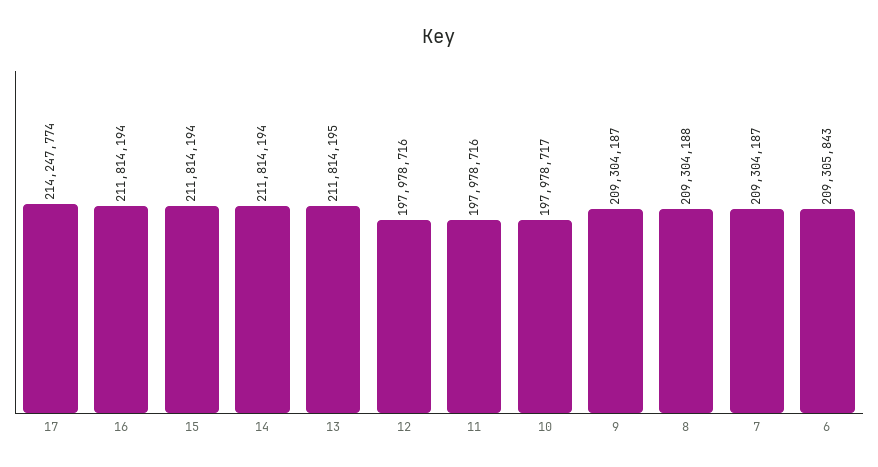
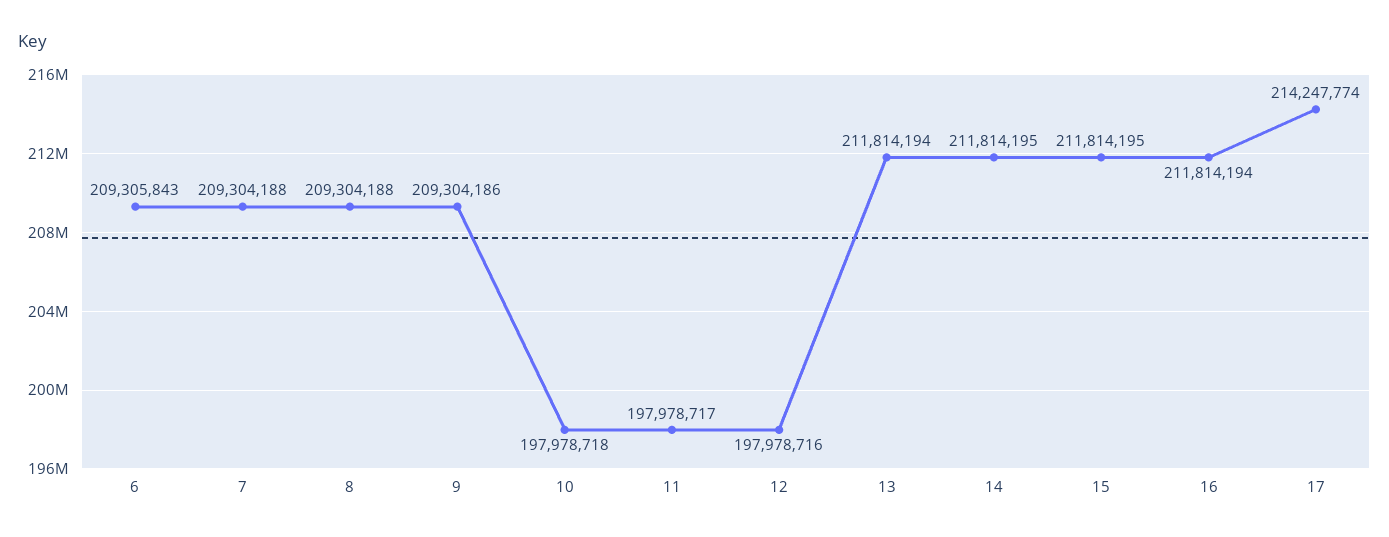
  {
    "17": 214247774,
    "16": 211814194,
-   "15": 211814194,
+   "15": 211814195,
-   "14": 211814194,
+   "14": 211814195,
-   "13": 211814195,
+   "13": 211814194,
    "12": 197978716,
-   "11": 197978716,
+   "11": 197978717,
-   "10": 197978717,
+   "10": 197978718,
-   "9": 209304187,
+   "9": 209304186,
    "8": 209304188,
-   "7": 209304187,
+   "7": 209304188,
    "6": 209305843
  }

